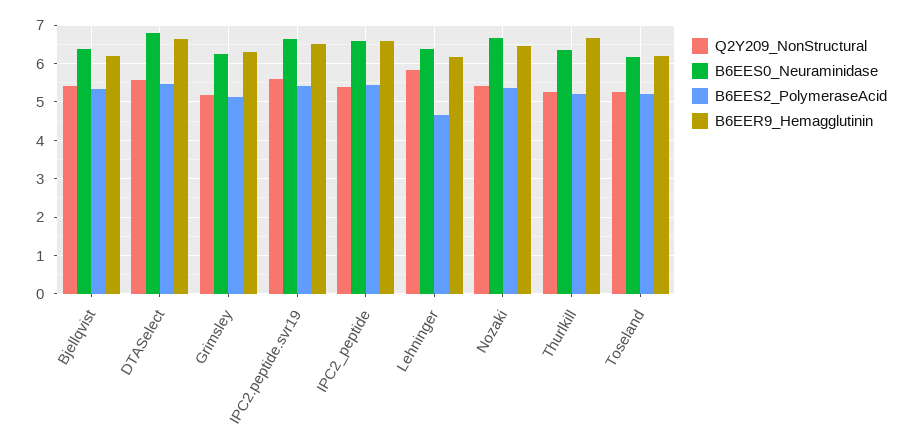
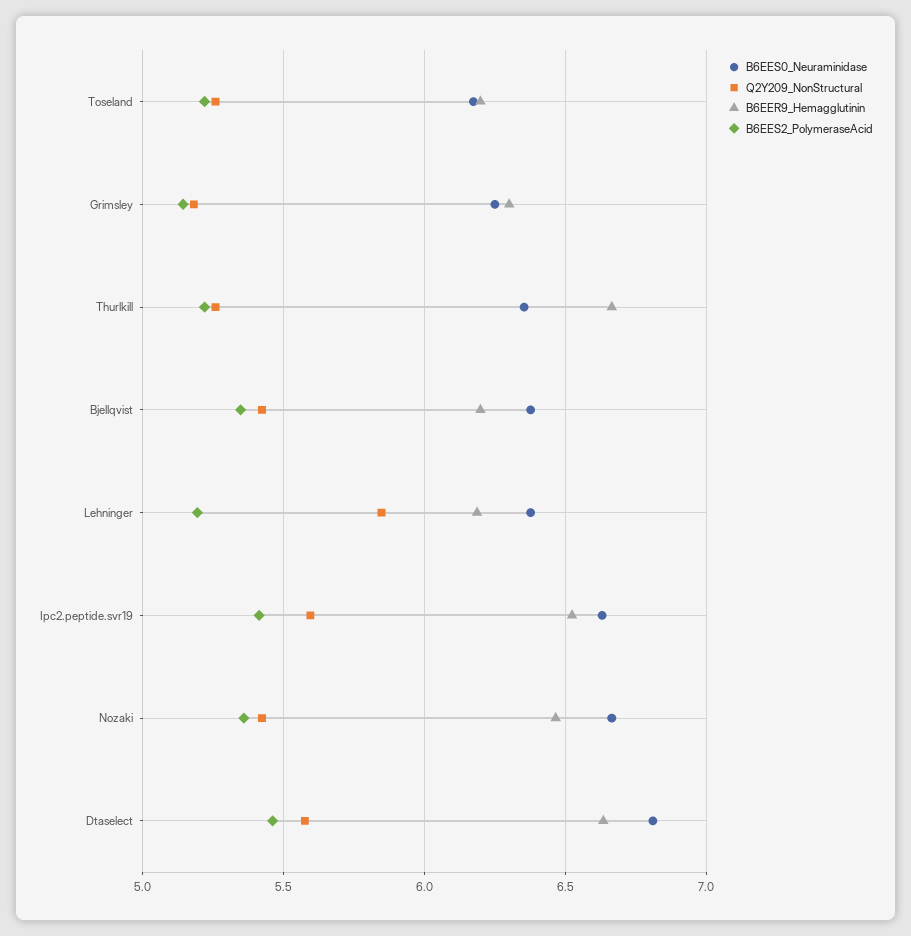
  {
    "Q2Y209_NonStructural": {
      "Bjellqvist": 5.4,
      "DTASelect": 5.6,
      "Grimsley": 5.2,
      "IPC2.peptide.svr19": 5.6,
-     "IPC2_peptide": 5.4,
      "Lehninger": 5.85,
      "Nozaki": 5.4,
      "Thurlkill": 5.25,
      "Toseland": 5.25
    },
    "B6EES0_Neuraminidase": {
      "Bjellqvist": 6.4,
      "DTASelect": 6.8,
      "Grimsley": 6.25,
      "IPC2.peptide.svr19": 6.65,
-     "IPC2_peptide": 6.6,
      "Lehninger": 6.4,
      "Nozaki": 6.65,
      "Thurlkill": 6.35,
      "Toseland": 6.15
    },
    "B6EES2_PolymeraseAcid": {
      "Bjellqvist": 5.35,
      "DTASelect": 5.45,
      "Grimsley": 5.15,
      "IPC2.peptide.svr19": 5.4,
-     "IPC2_peptide": 5.4,
-     "Lehninger": 4.6,
+     "Lehninger": 5.2,
      "Nozaki": 5.35,
      "Thurlkill": 5.2,
      "Toseland": 5.2
    },
    "B6EER9_Hemagglutinin": {
      "Bjellqvist": 6.2,
      "DTASelect": 6.65,
      "Grimsley": 6.3,
      "IPC2.peptide.svr19": 6.5,
-     "IPC2_peptide": 6.6,
      "Lehninger": 6.2,
      "Nozaki": 6.45,
      "Thurlkill": 6.65,
      "Toseland": 6.2
    }
  }

